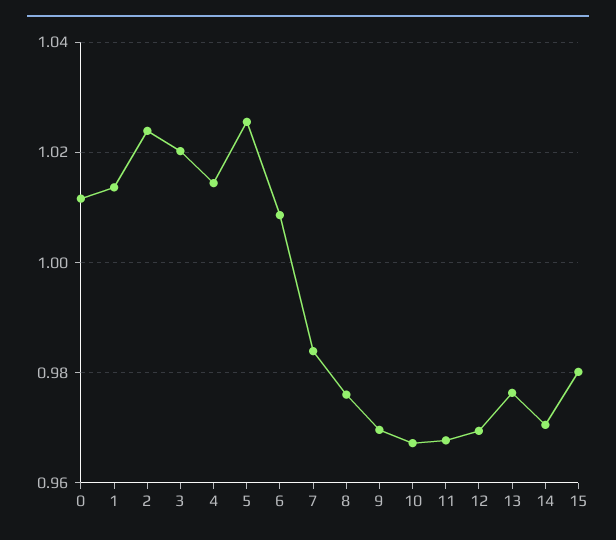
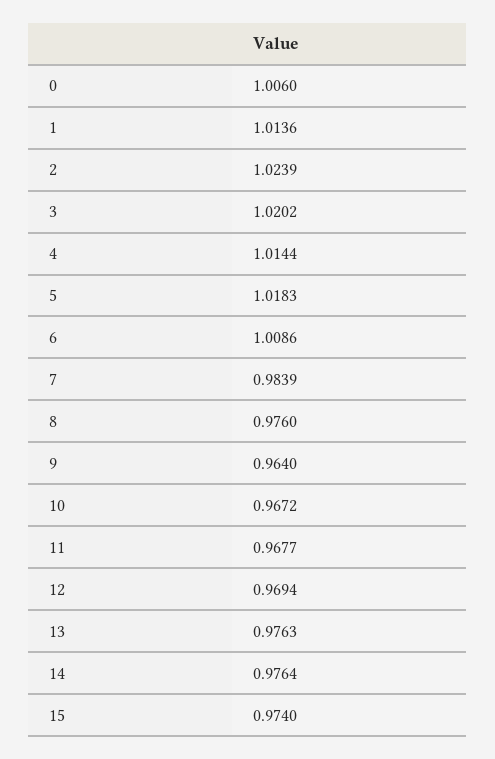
  {
-   "0": 1.012,
+   "0": 1.006,
    "1": 1.0136,
    "2": 1.0239,
    "3": 1.0202,
    "4": 1.0144,
-   "5": 1.026,
+   "5": 1.0183,
    "6": 1.0086,
    "7": 0.9839,
    "8": 0.976,
-   "9": 0.97,
+   "9": 0.964,
    "10": 0.9672,
    "11": 0.9677,
    "12": 0.9694,
    "13": 0.9763,
-   "14": 0.97,
+   "14": 0.9764,
-   "15": 0.98
+   "15": 0.974
  }

